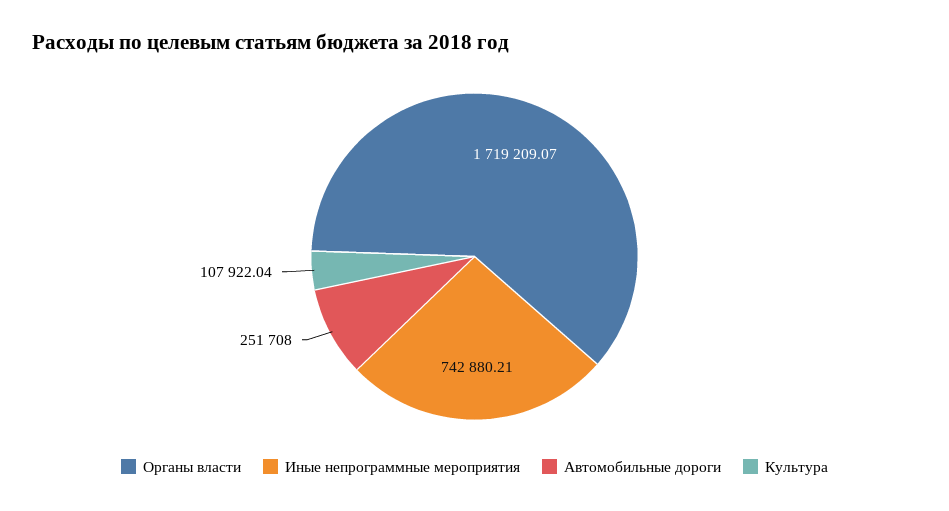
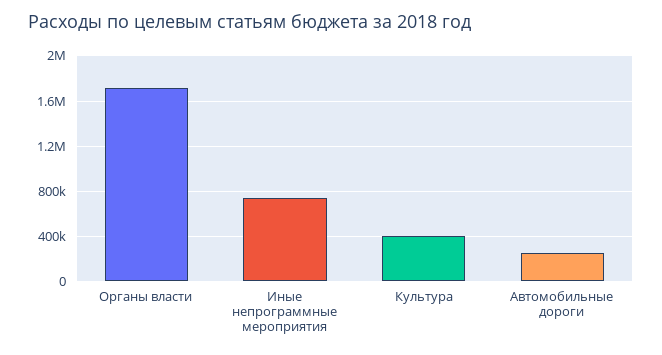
  {
    "Органы власти": 1719209.07,
    "Иные непрограммные мероприятия": 742880.21,
    "Автомобильные дороги": 251708,
-   "Культура": 107922.04
+   "Культура": 400000
  }

